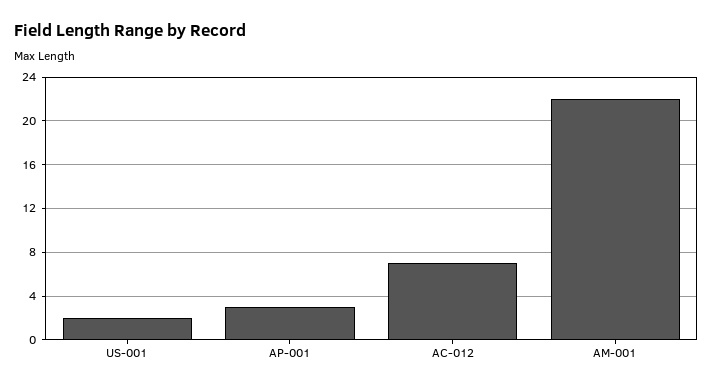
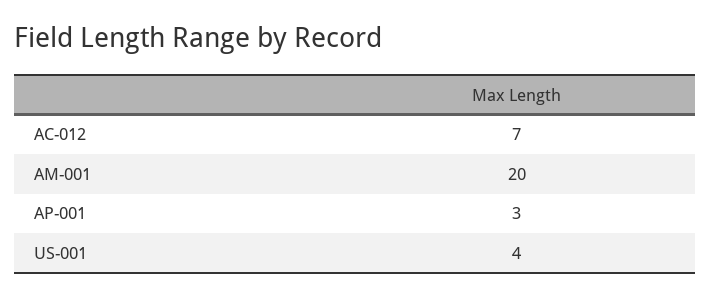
  {
-   "US-001": 2,
+   "US-001": 4,
    "AP-001": 3,
    "AC-012": 7,
-   "AM-001": 22
+   "AM-001": 20
  }

